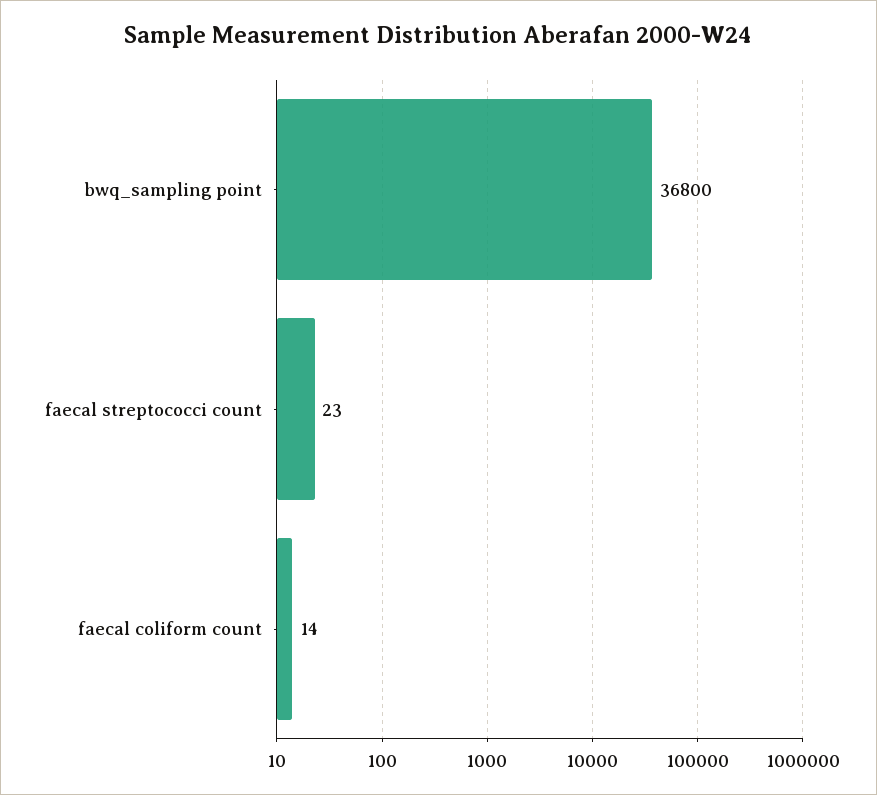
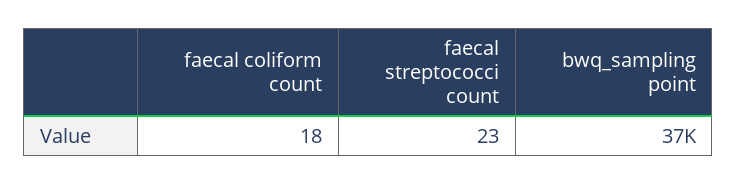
  {
    "bwq_sampling point": 36800,
    "faecal streptococci count": 23,
-   "faecal coliform count": 14
+   "faecal coliform count": 18
  }

